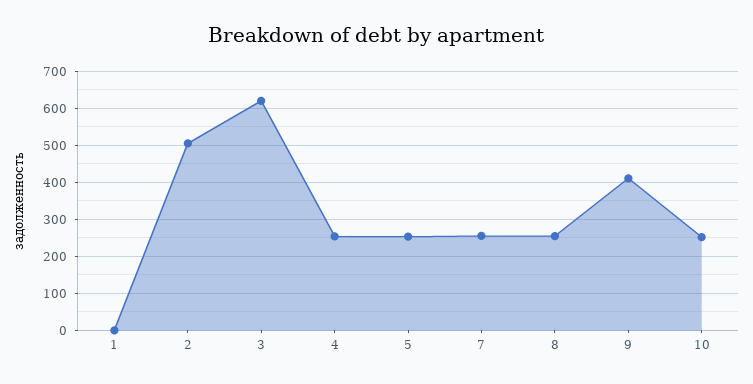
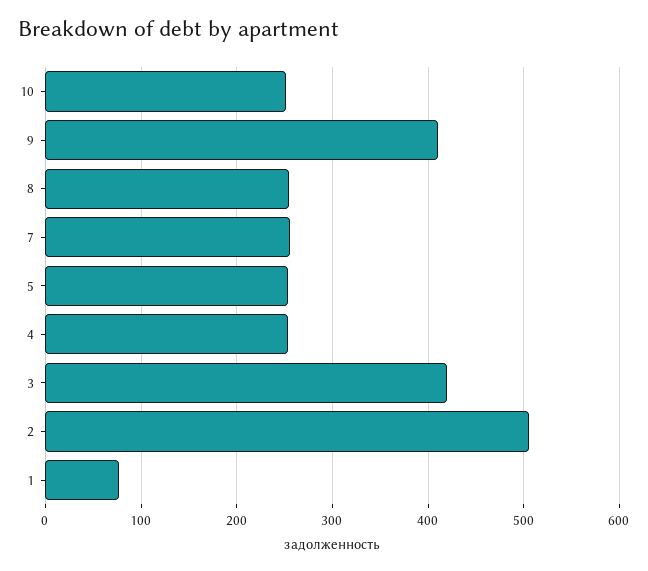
  {
-   "1": 0,
+   "1": 80,
    "2": 510,
-   "3": 620,
+   "3": 420,
    "4": 250,
    "5": 250,
    "7": 260,
    "8": 250,
    "9": 410,
    "10": 250
  }

